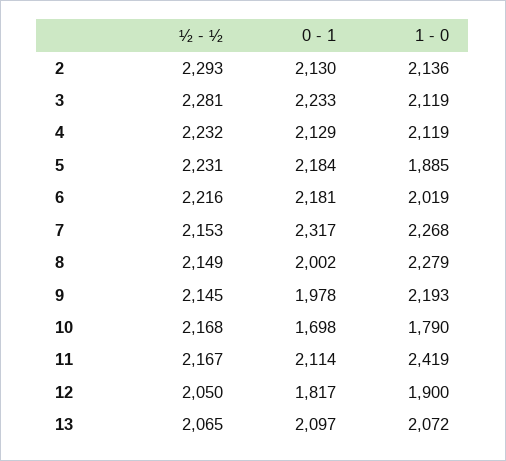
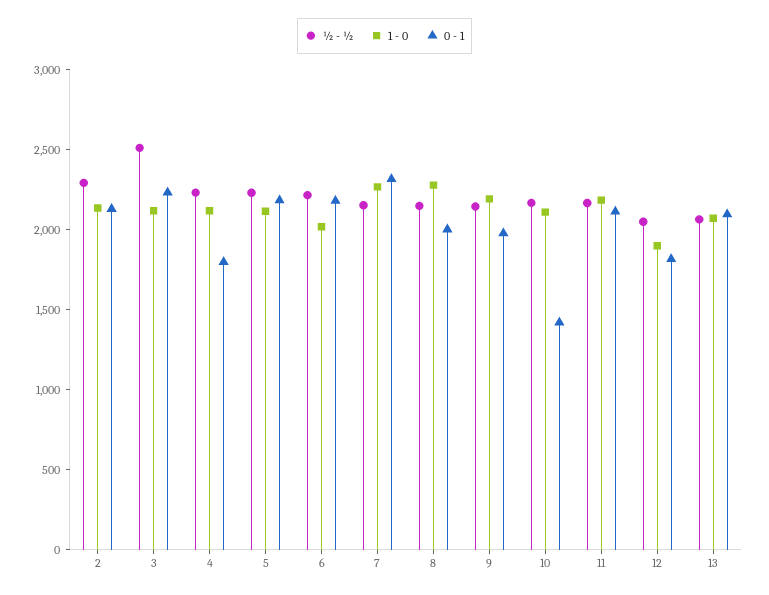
  {
    "½ - ½": {
      "2": 2293,
-     "3": 2281,
+     "3": 2500,
      "4": 2232,
      "5": 2231,
      "6": 2216,
      "7": 2153,
      "8": 2149,
      "9": 2145,
      "10": 2168,
      "11": 2167,
      "12": 2050,
      "13": 2065
    },
    "0 - 1": {
      "2": 2130,
      "3": 2233,
-     "4": 2129,
+     "4": 1800,
      "5": 2184,
      "6": 2181,
      "7": 2317,
      "8": 2002,
      "9": 1978,
-     "10": 1698,
+     "10": 1400,
      "11": 2114,
      "12": 1817,
      "13": 2097
    },
    "1 - 0": {
      "2": 2136,
      "3": 2119,
      "4": 2119,
-     "5": 1885,
+     "5": 2100,
      "6": 2019,
      "7": 2268,
      "8": 2279,
      "9": 2193,
-     "10": 1790,
+     "10": 2100,
-     "11": 2419,
+     "11": 2200,
      "12": 1900,
      "13": 2072
    }
  }

